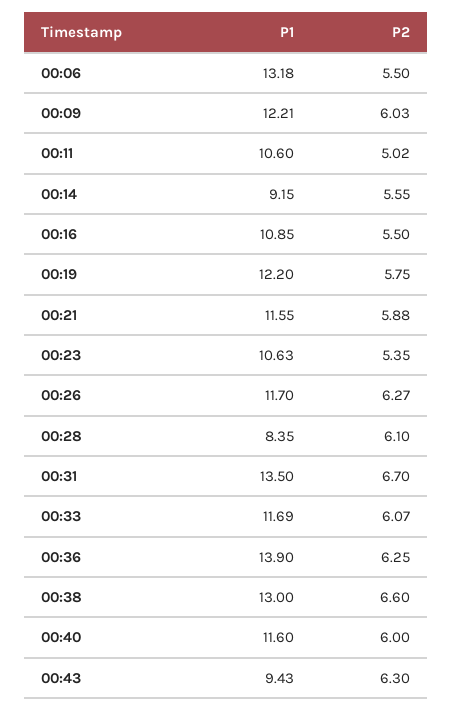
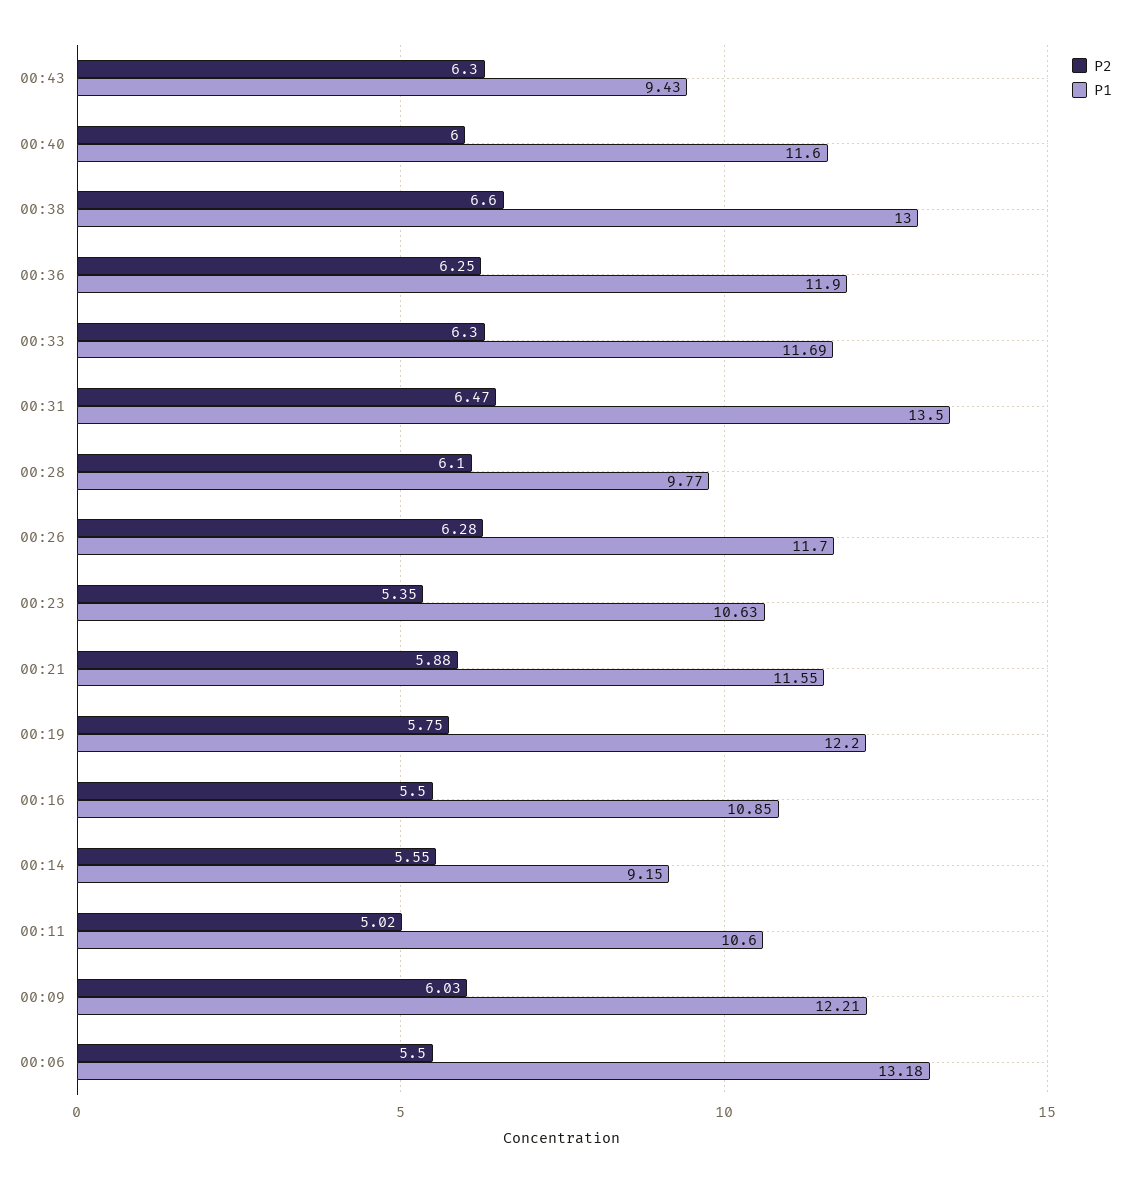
  {
    "P1": {
      "00:06": 13.18,
      "00:09": 12.21,
      "00:11": 10.6,
      "00:14": 9.15,
      "00:16": 10.85,
      "00:19": 12.2,
      "00:21": 11.55,
      "00:23": 10.63,
      "00:26": 11.7,
-     "00:28": 8.35,
+     "00:28": 9.77,
      "00:31": 13.5,
      "00:33": 11.69,
-     "00:36": 13.9,
+     "00:36": 11.9,
      "00:38": 13,
      "00:40": 11.6,
      "00:43": 9.43
    },
    "P2": {
      "00:06": 5.5,
      "00:09": 6.03,
      "00:11": 5.02,
      "00:14": 5.55,
      "00:16": 5.5,
      "00:19": 5.75,
      "00:21": 5.88,
      "00:23": 5.35,
-     "00:26": 6.27,
+     "00:26": 6.28,
      "00:28": 6.1,
-     "00:31": 6.7,
+     "00:31": 6.47,
-     "00:33": 6.07,
+     "00:33": 6.3,
      "00:36": 6.25,
      "00:38": 6.6,
      "00:40": 6,
      "00:43": 6.3
    }
  }

